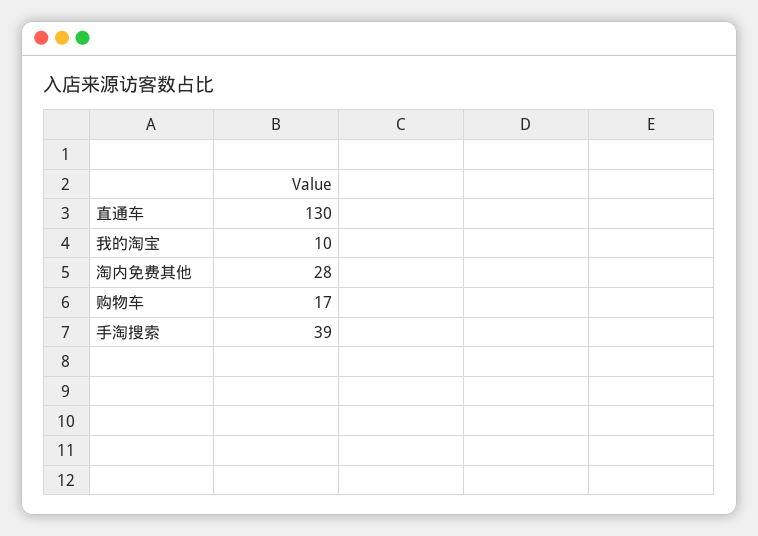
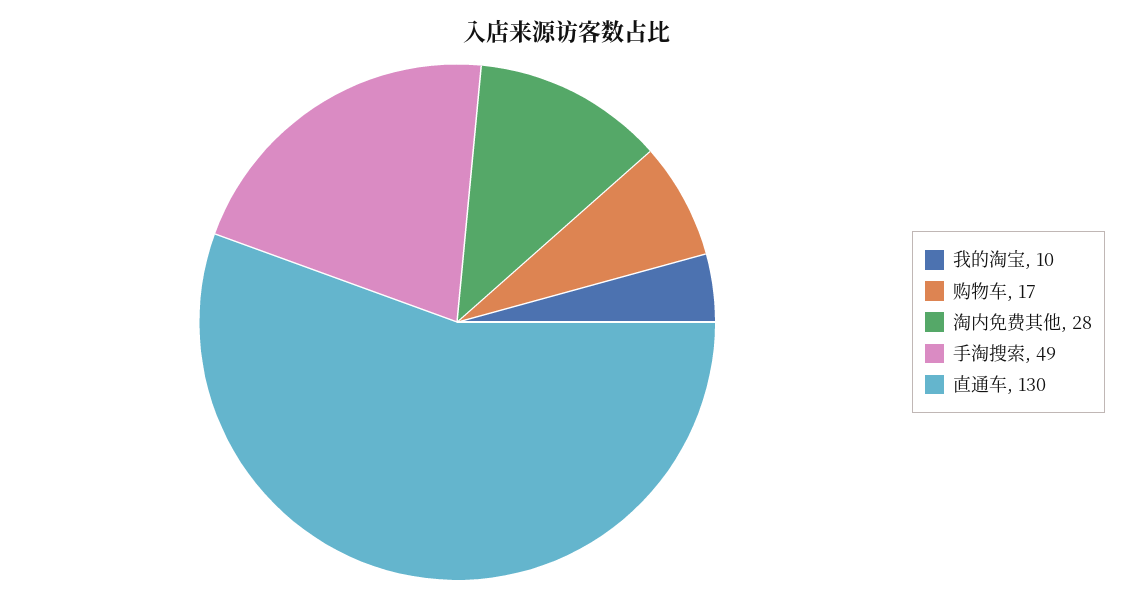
  {
    "直通车": 130,
    "我的淘宝": 10,
    "淘内免费其他": 28,
    "购物车": 17,
-   "手淘搜索": 39
+   "手淘搜索": 49
  }

